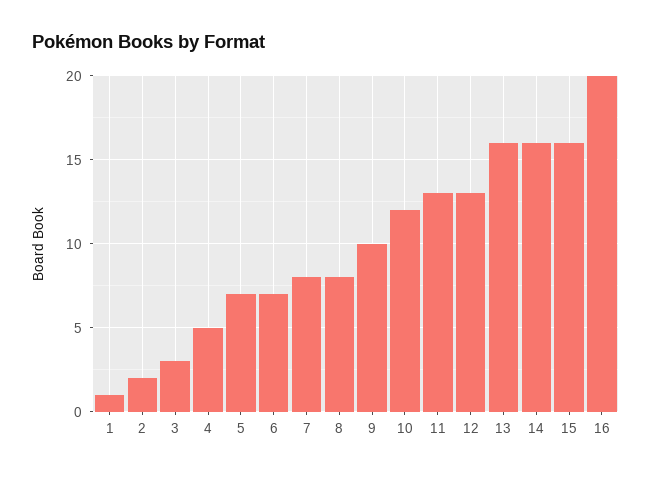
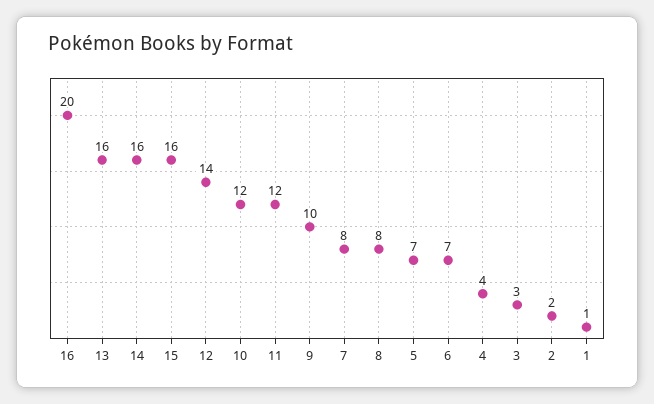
  {
    "1": 1,
    "2": 2,
    "3": 3,
-   "4": 5,
+   "4": 4,
    "5": 7,
    "6": 7,
    "7": 8,
    "8": 8,
    "9": 10,
    "10": 12,
-   "11": 13,
+   "11": 12,
-   "12": 13,
+   "12": 14,
    "13": 16,
    "14": 16,
    "15": 16,
    "16": 20
  }

